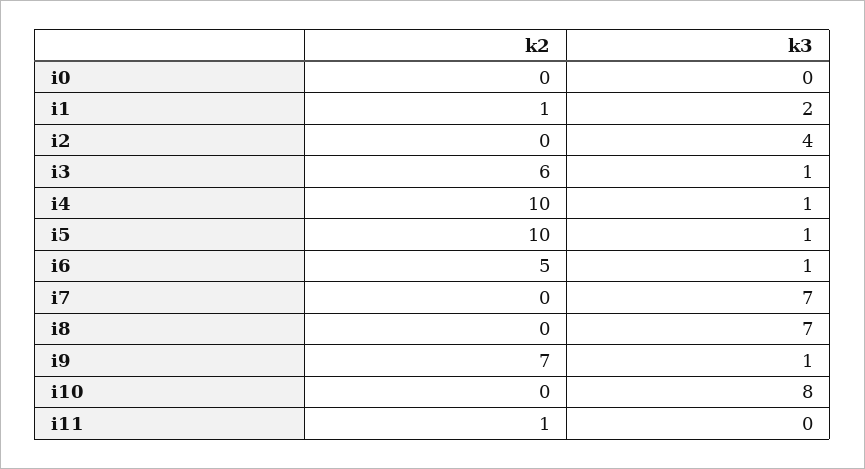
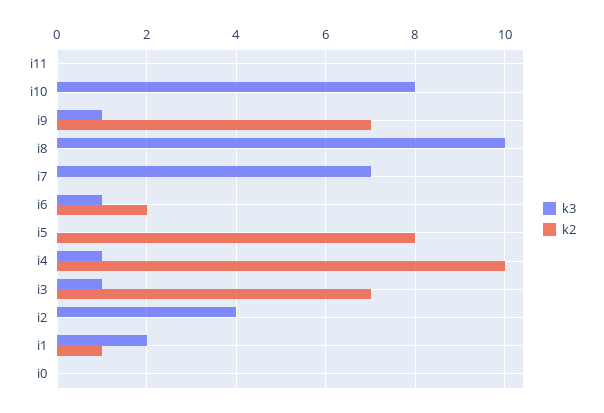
  {
    "k2": {
      "i0": 0,
      "i1": 1,
      "i2": 0,
-     "i3": 6,
+     "i3": 7,
      "i4": 10,
-     "i5": 10,
+     "i5": 8,
-     "i6": 5,
+     "i6": 2,
      "i7": 0,
      "i8": 0,
      "i9": 7,
      "i10": 0,
-     "i11": 1
+     "i11": 0
    },
    "k3": {
      "i0": 0,
      "i1": 2,
      "i2": 4,
      "i3": 1,
      "i4": 1,
-     "i5": 1,
+     "i5": 0,
      "i6": 1,
      "i7": 7,
-     "i8": 7,
+     "i8": 10,
      "i9": 1,
      "i10": 8,
      "i11": 0
    }
  }

